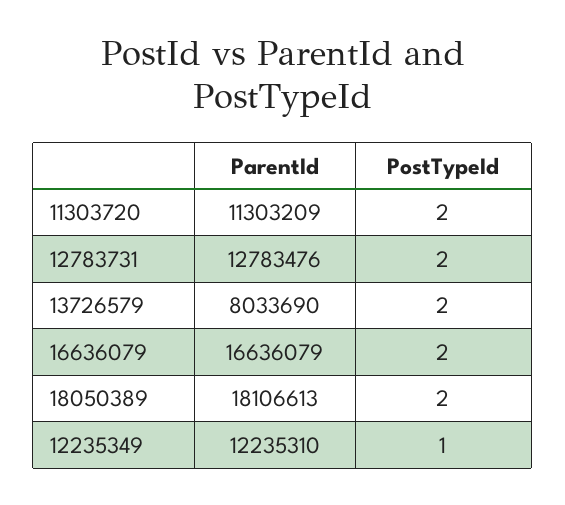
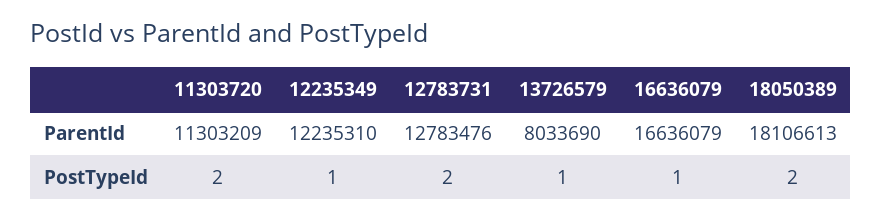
  {
    "ParentId": {
      "11303720": 11303209,
      "12783731": 12783476,
      "13726579": 8033690,
      "16636079": 16636079,
      "18050389": 18106613,
      "12235349": 12235310
    },
    "PostTypeId": {
      "11303720": 2,
      "12783731": 2,
-     "13726579": 2,
+     "13726579": 1,
-     "16636079": 2,
+     "16636079": 1,
      "18050389": 2,
      "12235349": 1
    }
  }

